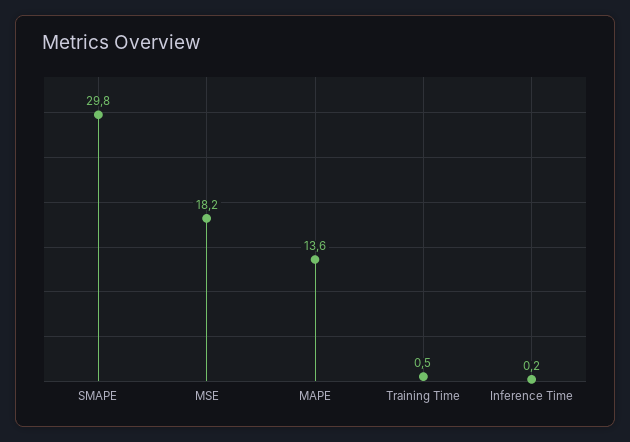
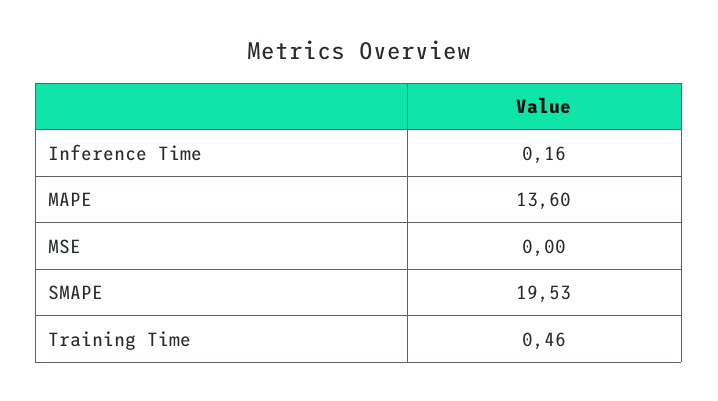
  {
-   "SMAPE": 29.8,
+   "SMAPE": 19.53,
-   "MSE": 18.2,
+   "MSE": 0,
    "MAPE": 13.6,
    "Training Time": 0.46,
    "Inference Time": 0.16
  }

